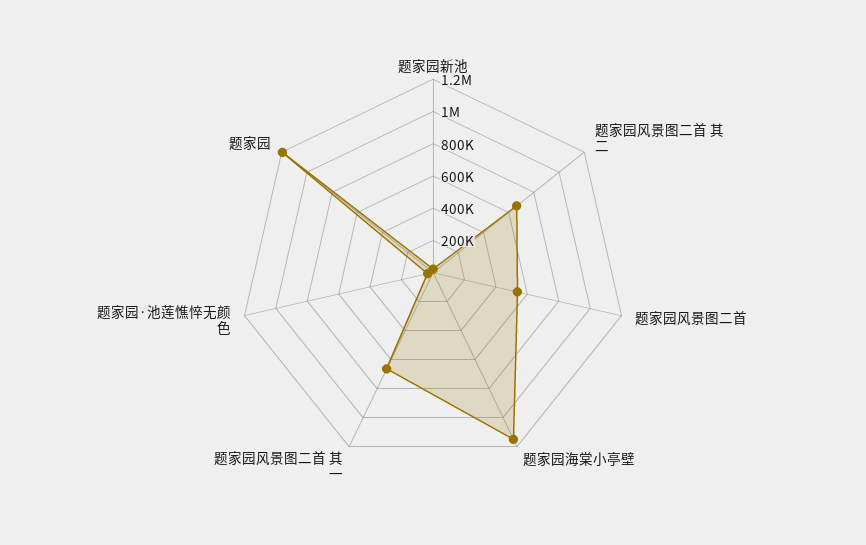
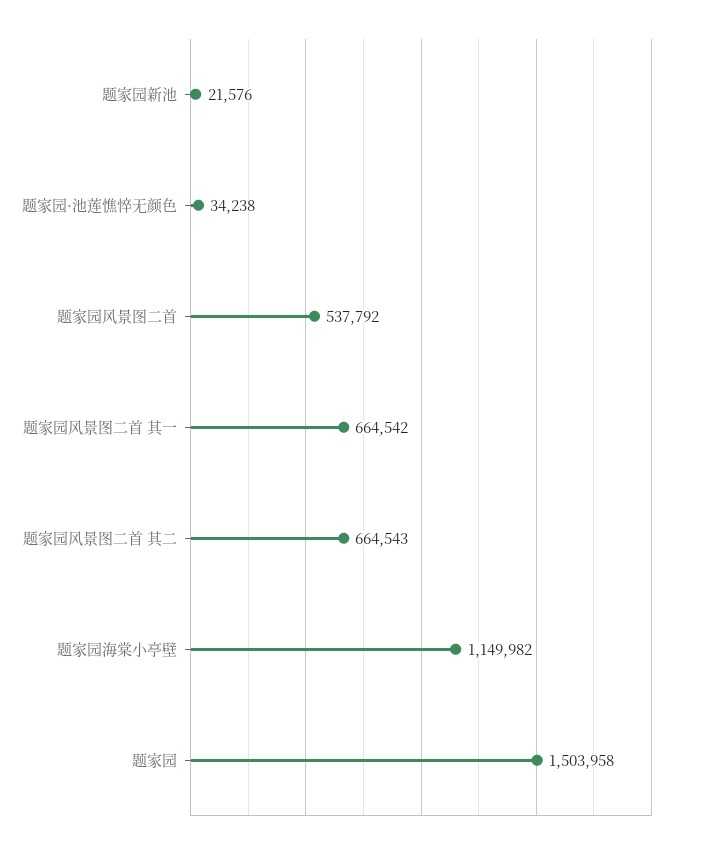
  {
    "题家园新池": 21576,
    "题家园风景图二首 其二": 664543,
    "题家园风景图二首": 537792,
    "题家园海棠小亭壁": 1149982,
    "题家园风景图二首 其一": 664542,
    "题家园·池莲憔悴无颜色": 34238,
-   "题家园": 1200000
+   "题家园": 1503958
  }

